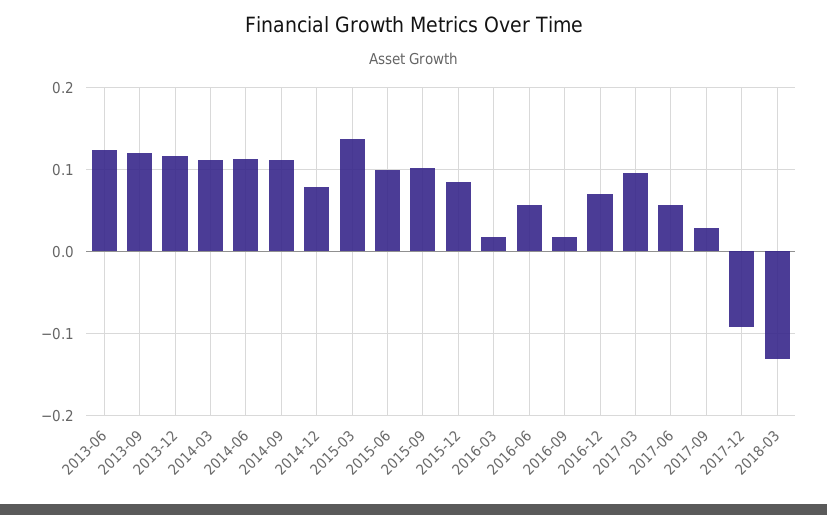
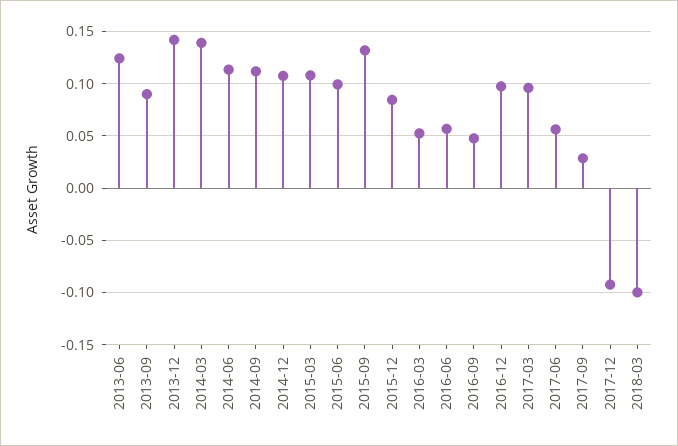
  {
    "2013-06": 0.12,
-   "2013-09": 0.12,
+   "2013-09": 0.09,
-   "2013-12": 0.12,
+   "2013-12": 0.14,
-   "2014-03": 0.11,
+   "2014-03": 0.14,
    "2014-06": 0.11,
    "2014-09": 0.11,
-   "2014-12": 0.08,
+   "2014-12": 0.11,
-   "2015-03": 0.14,
+   "2015-03": 0.11,
    "2015-06": 0.1,
-   "2015-09": 0.1,
+   "2015-09": 0.13,
    "2015-12": 0.08,
-   "2016-03": 0.02,
+   "2016-03": 0.05,
    "2016-06": 0.06,
-   "2016-09": 0.02,
+   "2016-09": 0.05,
-   "2016-12": 0.07,
+   "2016-12": 0.1,
    "2017-03": 0.1,
    "2017-06": 0.06,
    "2017-09": 0.03,
    "2017-12": -0.09,
-   "2018-03": -0.13
+   "2018-03": -0.1
  }

